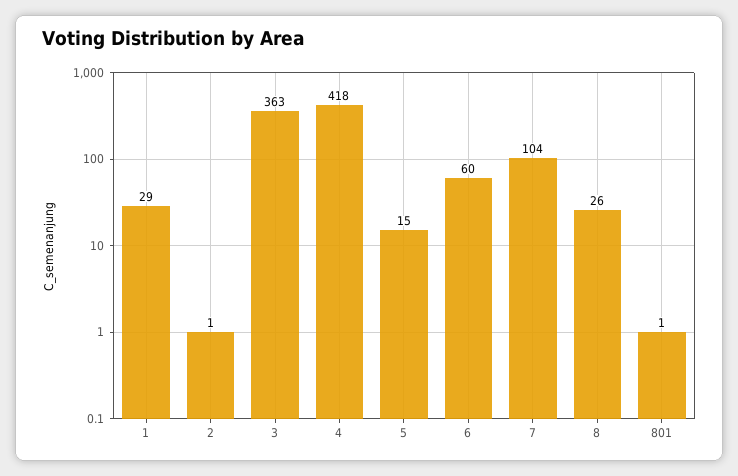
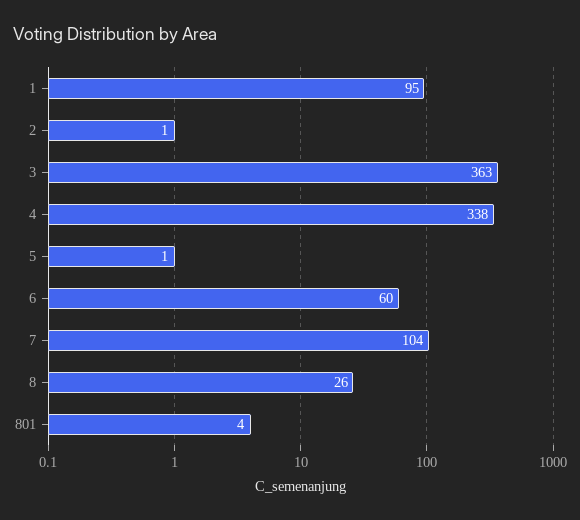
  {
-   "1": 29,
+   "1": 95,
    "2": 1,
    "3": 363,
-   "4": 418,
+   "4": 338,
-   "5": 15,
+   "5": 1,
    "6": 60,
    "7": 104,
    "8": 26,
-   "801": 1
+   "801": 4
  }

